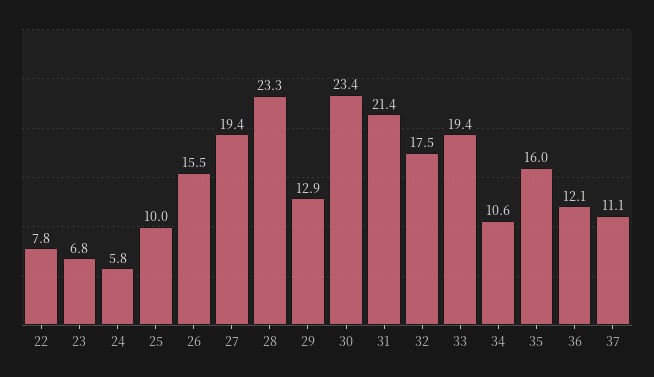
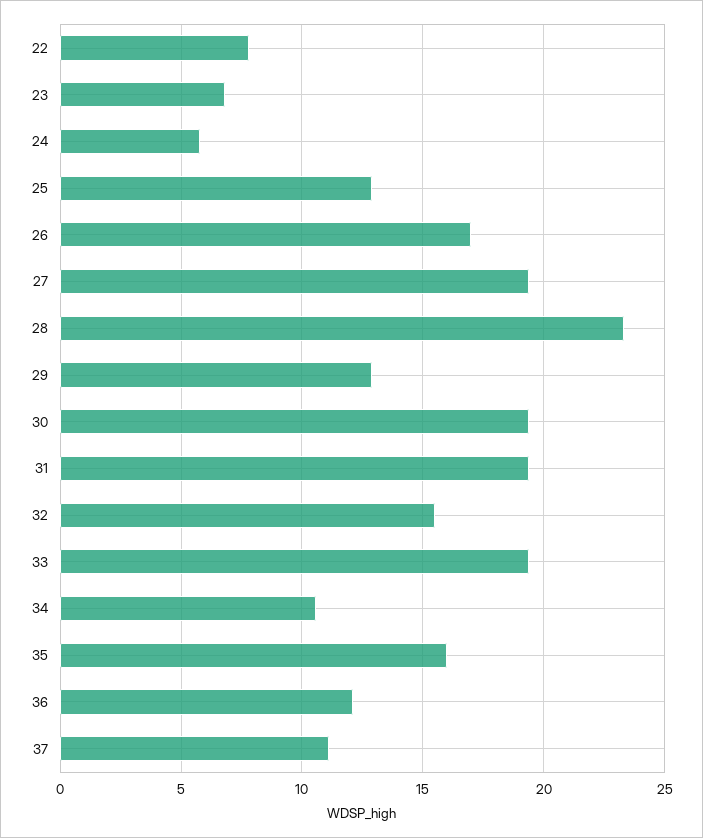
  {
    "22": 7.8,
    "23": 6.8,
    "24": 5.8,
-   "25": 10,
+   "25": 13,
-   "26": 15.5,
+   "26": 17,
    "27": 19.4,
    "28": 23.3,
    "29": 12.9,
-   "30": 23.4,
+   "30": 19.5,
-   "31": 21.4,
+   "31": 19.5,
-   "32": 17.5,
+   "32": 15.5,
    "33": 19.4,
    "34": 10.6,
    "35": 16,
    "36": 12.1,
    "37": 11.1
  }

